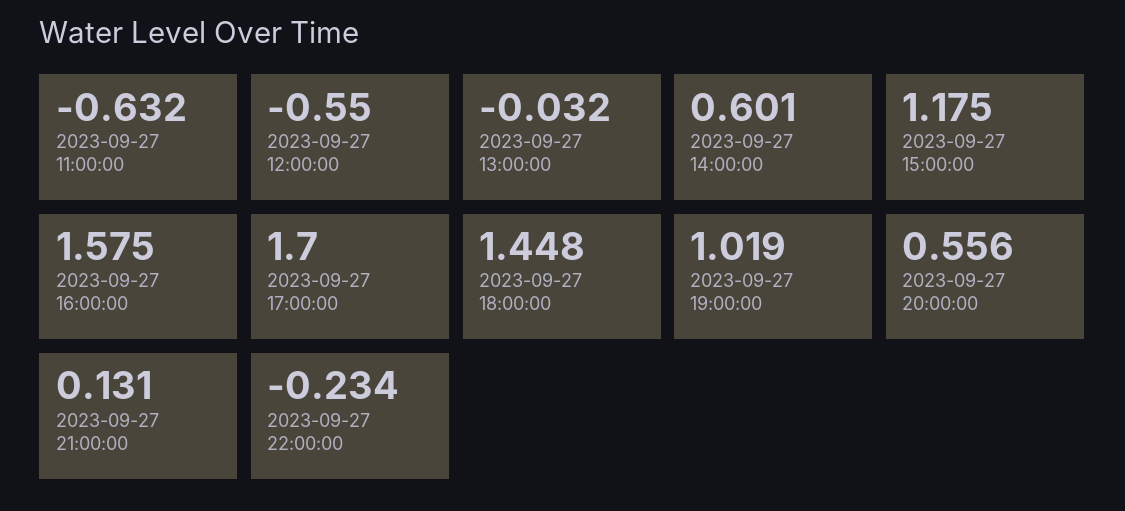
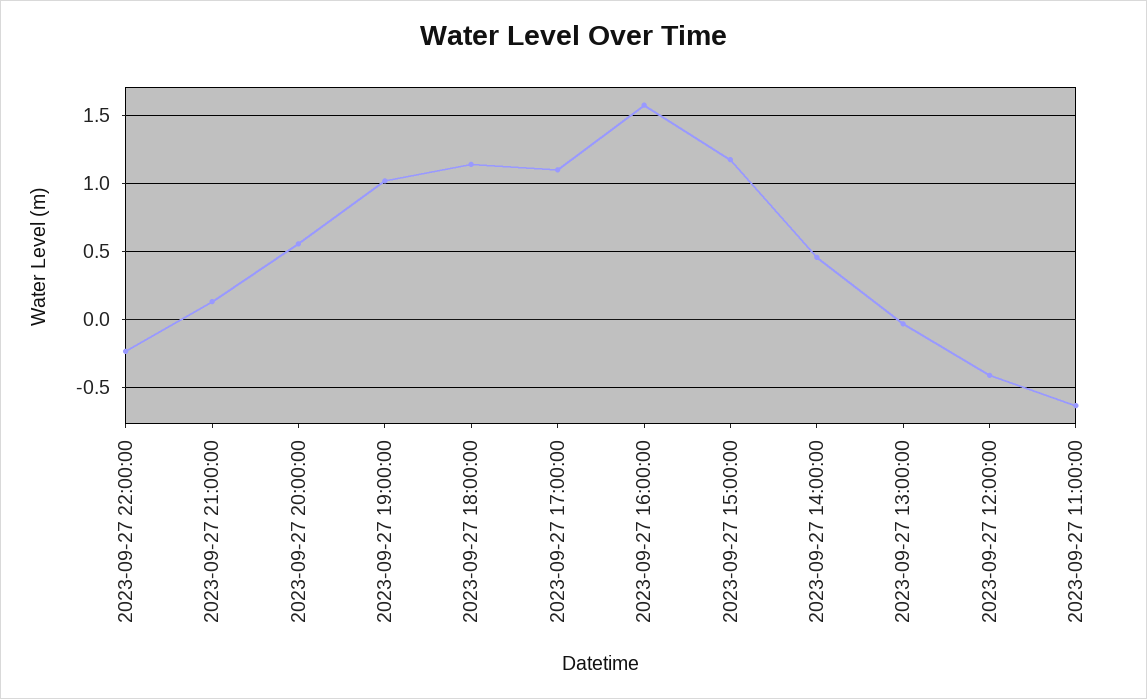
  {
    "2023-09-27 11:00:00": -0.632,
-   "2023-09-27 12:00:00": -0.55,
+   "2023-09-27 12:00:00": -0.4,
    "2023-09-27 13:00:00": -0.032,
-   "2023-09-27 14:00:00": 0.601,
+   "2023-09-27 14:00:00": 0.45,
    "2023-09-27 15:00:00": 1.175,
    "2023-09-27 16:00:00": 1.575,
-   "2023-09-27 17:00:00": 1.7,
+   "2023-09-27 17:00:00": 1.1,
-   "2023-09-27 18:00:00": 1.448,
+   "2023-09-27 18:00:00": 1.15,
    "2023-09-27 19:00:00": 1.019,
    "2023-09-27 20:00:00": 0.556,
    "2023-09-27 21:00:00": 0.131,
    "2023-09-27 22:00:00": -0.234
  }

